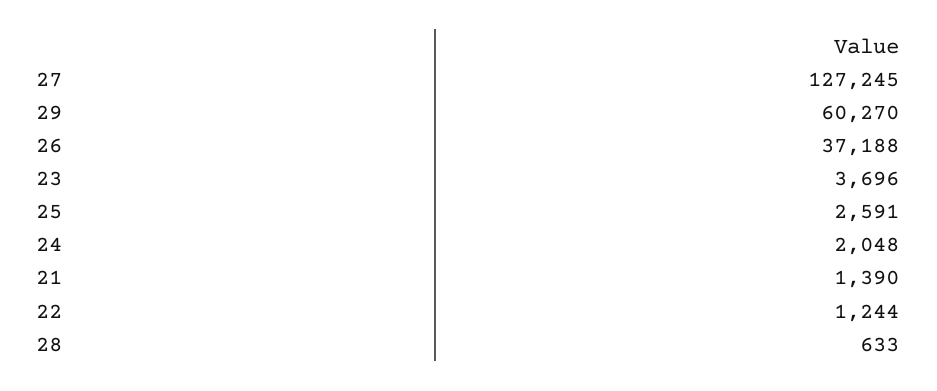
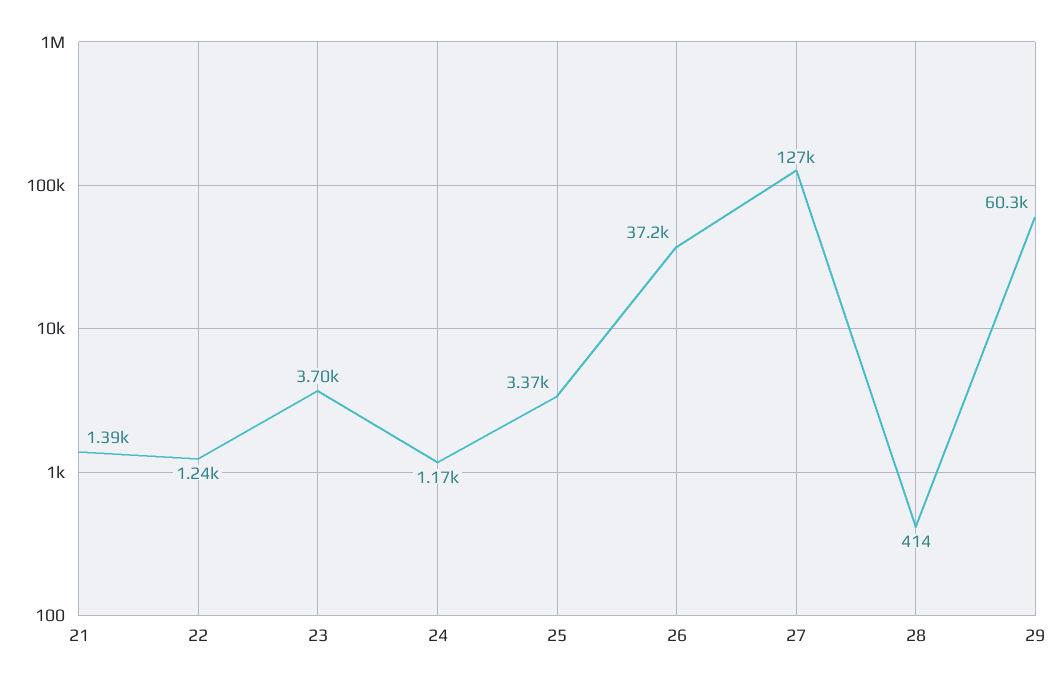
  {
    "27": 127245,
    "29": 60270,
    "26": 37188,
    "23": 3696,
-   "25": 2591,
+   "25": 3370,
-   "24": 2048,
+   "24": 1170,
    "21": 1390,
    "22": 1244,
-   "28": 633
+   "28": 414
  }

